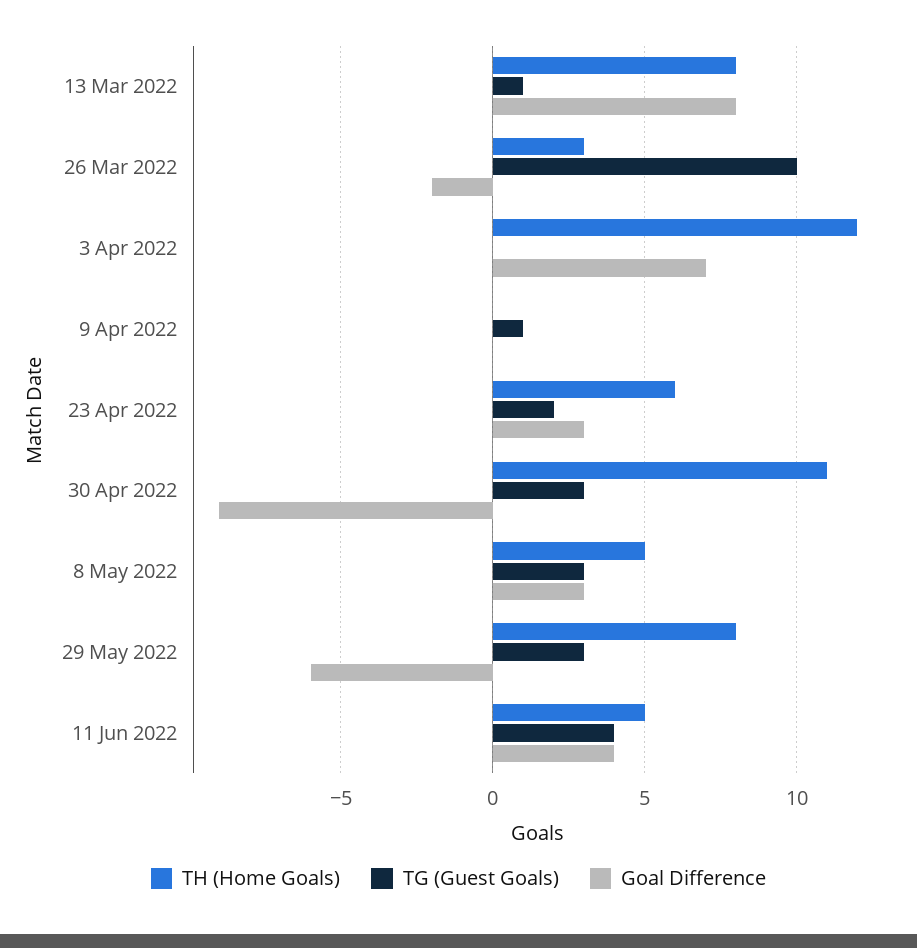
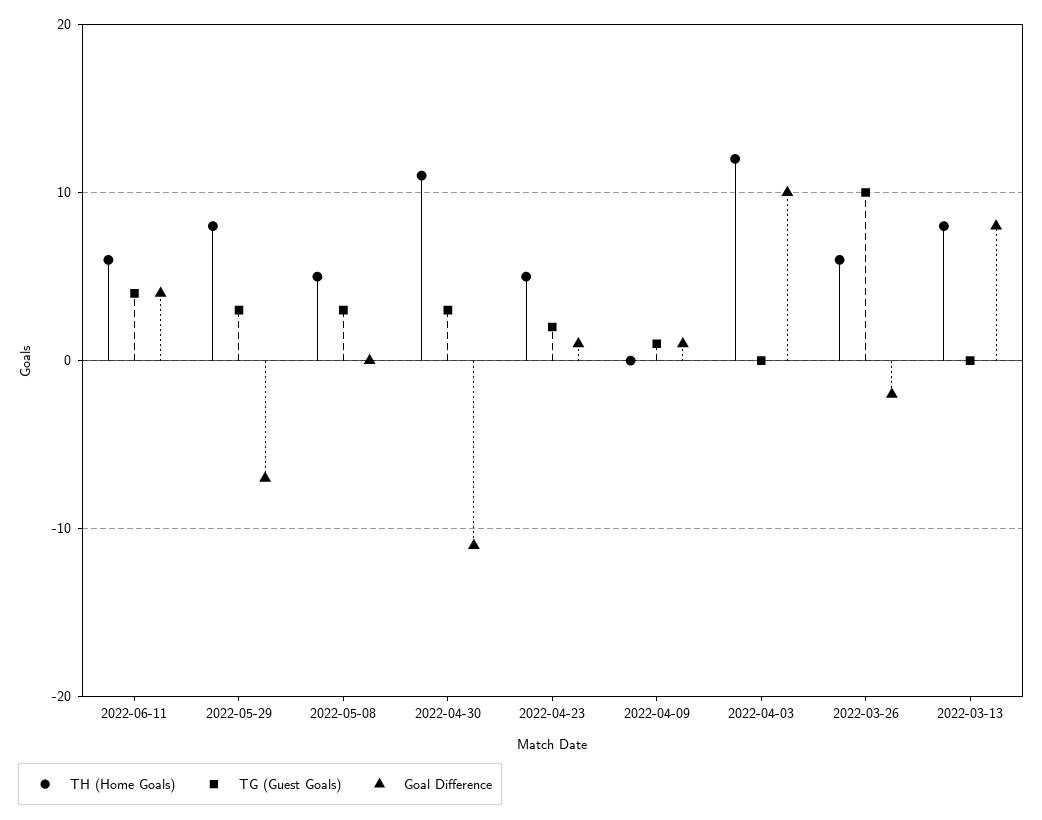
  {
    "TH (Home Goals)": {
      "13 Mar 2022": 8,
-     "26 Mar 2022": 3,
+     "26 Mar 2022": 6,
      "3 Apr 2022": 12,
      "9 Apr 2022": 0,
-     "23 Apr 2022": 6,
+     "23 Apr 2022": 5,
      "30 Apr 2022": 11,
      "8 May 2022": 5,
      "29 May 2022": 8,
-     "11 Jun 2022": 5
+     "11 Jun 2022": 6
    },
    "TG (Guest Goals)": {
-     "13 Mar 2022": 1,
+     "13 Mar 2022": 0,
      "26 Mar 2022": 10,
      "3 Apr 2022": 0,
      "9 Apr 2022": 1,
      "23 Apr 2022": 2,
      "30 Apr 2022": 3,
      "8 May 2022": 3,
      "29 May 2022": 3,
      "11 Jun 2022": 4
    },
    "Goal Difference": {
      "13 Mar 2022": 8,
      "26 Mar 2022": -2,
-     "3 Apr 2022": 7,
+     "3 Apr 2022": 10,
-     "9 Apr 2022": 0,
+     "9 Apr 2022": 1,
-     "23 Apr 2022": 3,
+     "23 Apr 2022": 1,
-     "30 Apr 2022": -9,
+     "30 Apr 2022": -11,
-     "8 May 2022": 3,
+     "8 May 2022": 0,
-     "29 May 2022": -6,
+     "29 May 2022": -7,
      "11 Jun 2022": 4
    }
  }

